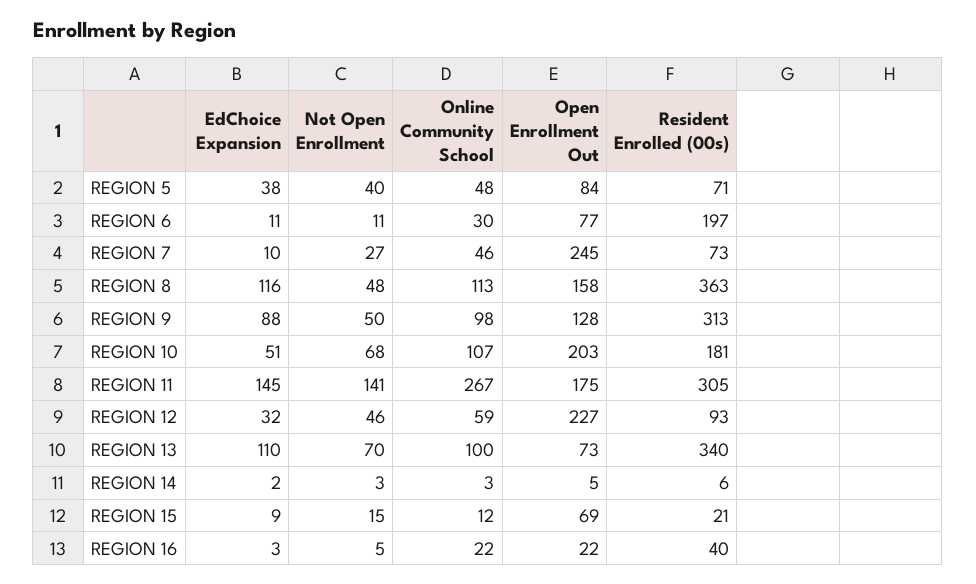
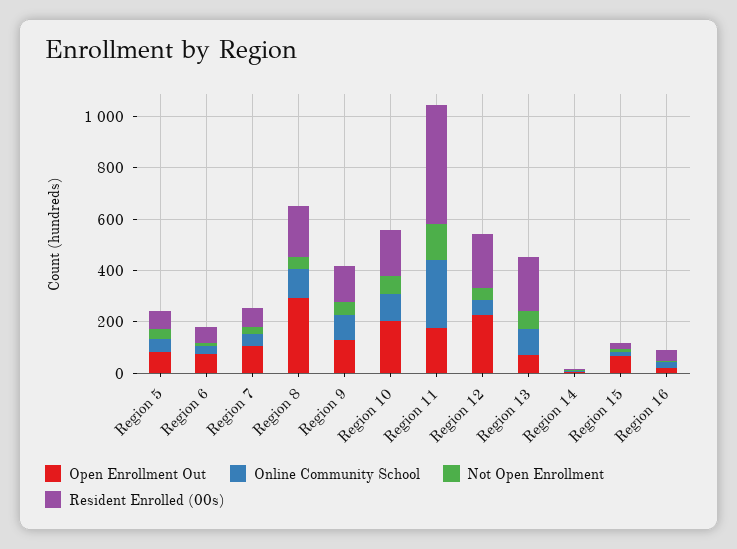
  {
-   "EdChoice Expansion": {
-     "REGION 5": 38,
-     "REGION 6": 11,
-     "REGION 7": 10,
-     "REGION 8": 116,
-     "REGION 9": 88,
-     "REGION 10": 51,
-     "REGION 11": 145,
-     "REGION 12": 32,
-     "REGION 13": 110,
-     "REGION 14": 2,
-     "REGION 15": 9,
-     "REGION 16": 3
-   },
    "Not Open Enrollment": {
      "REGION 5": 40,
      "REGION 6": 11,
      "REGION 7": 27,
      "REGION 8": 48,
      "REGION 9": 50,
      "REGION 10": 68,
      "REGION 11": 141,
      "REGION 12": 46,
      "REGION 13": 70,
      "REGION 14": 3,
      "REGION 15": 15,
      "REGION 16": 5
    },
    "Online Community School": {
      "REGION 5": 48,
      "REGION 6": 30,
      "REGION 7": 46,
      "REGION 8": 113,
      "REGION 9": 98,
      "REGION 10": 107,
      "REGION 11": 267,
      "REGION 12": 59,
      "REGION 13": 100,
      "REGION 14": 3,
      "REGION 15": 12,
      "REGION 16": 22
    },
    "Open Enrollment Out": {
      "REGION 5": 84,
      "REGION 6": 77,
-     "REGION 7": 245,
+     "REGION 7": 100,
-     "REGION 8": 158,
+     "REGION 8": 300,
      "REGION 9": 128,
      "REGION 10": 203,
      "REGION 11": 175,
      "REGION 12": 227,
      "REGION 13": 73,
      "REGION 14": 5,
      "REGION 15": 69,
      "REGION 16": 22
    },
    "Resident Enrolled (00s)": {
      "REGION 5": 71,
-     "REGION 6": 197,
+     "REGION 6": 50,
      "REGION 7": 73,
-     "REGION 8": 363,
+     "REGION 8": 200,
-     "REGION 9": 313,
+     "REGION 9": 150,
      "REGION 10": 181,
-     "REGION 11": 305,
+     "REGION 11": 450,
-     "REGION 12": 93,
+     "REGION 12": 200,
-     "REGION 13": 340,
+     "REGION 13": 200,
      "REGION 14": 6,
      "REGION 15": 21,
      "REGION 16": 40
    }
  }

